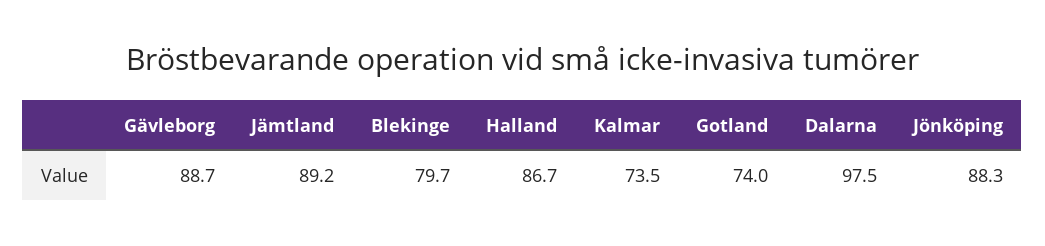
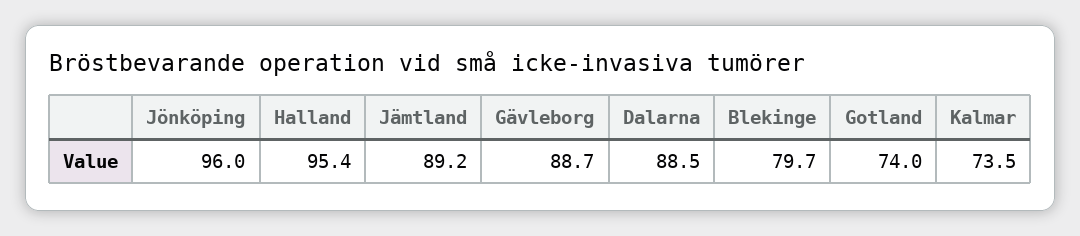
  {
    "Gävleborg": 88.7,
    "Jämtland": 89.2,
    "Blekinge": 79.7,
-   "Halland": 86.7,
+   "Halland": 95.4,
    "Kalmar": 73.5,
    "Gotland": 74,
-   "Dalarna": 97.5,
+   "Dalarna": 88.5,
-   "Jönköping": 88.3
+   "Jönköping": 96
  }

